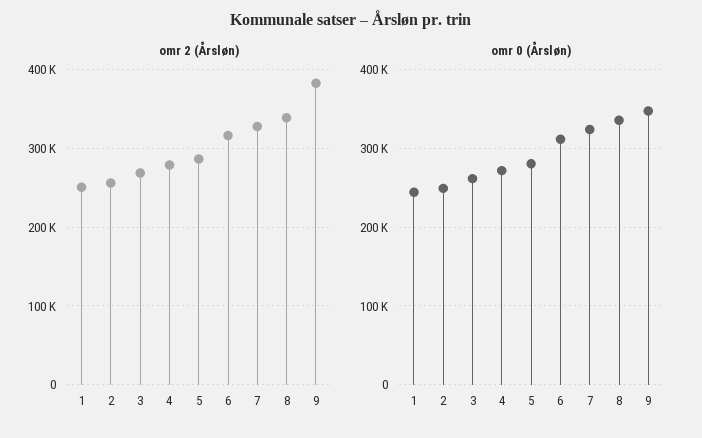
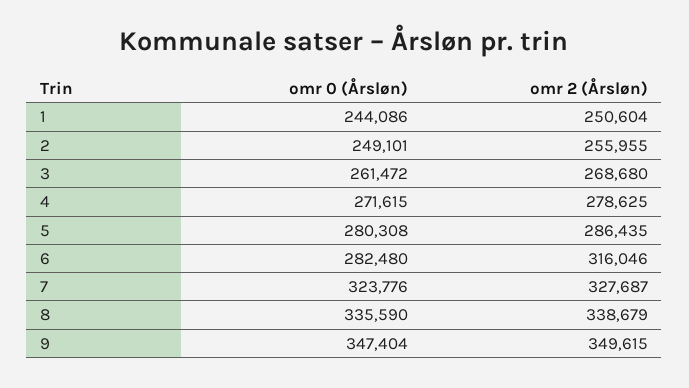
  {
    "omr 2 (Årsløn)": {
      "1": 250604,
      "2": 255955,
      "3": 268680,
      "4": 278625,
      "5": 286435,
      "6": 316046,
      "7": 327687,
      "8": 338679,
-     "9": 380000
+     "9": 349615
    },
    "omr 0 (Årsløn)": {
      "1": 244086,
      "2": 249101,
      "3": 261472,
      "4": 271615,
      "5": 280308,
-     "6": 310000,
+     "6": 282480,
      "7": 323776,
      "8": 335590,
      "9": 347404
    }
  }

